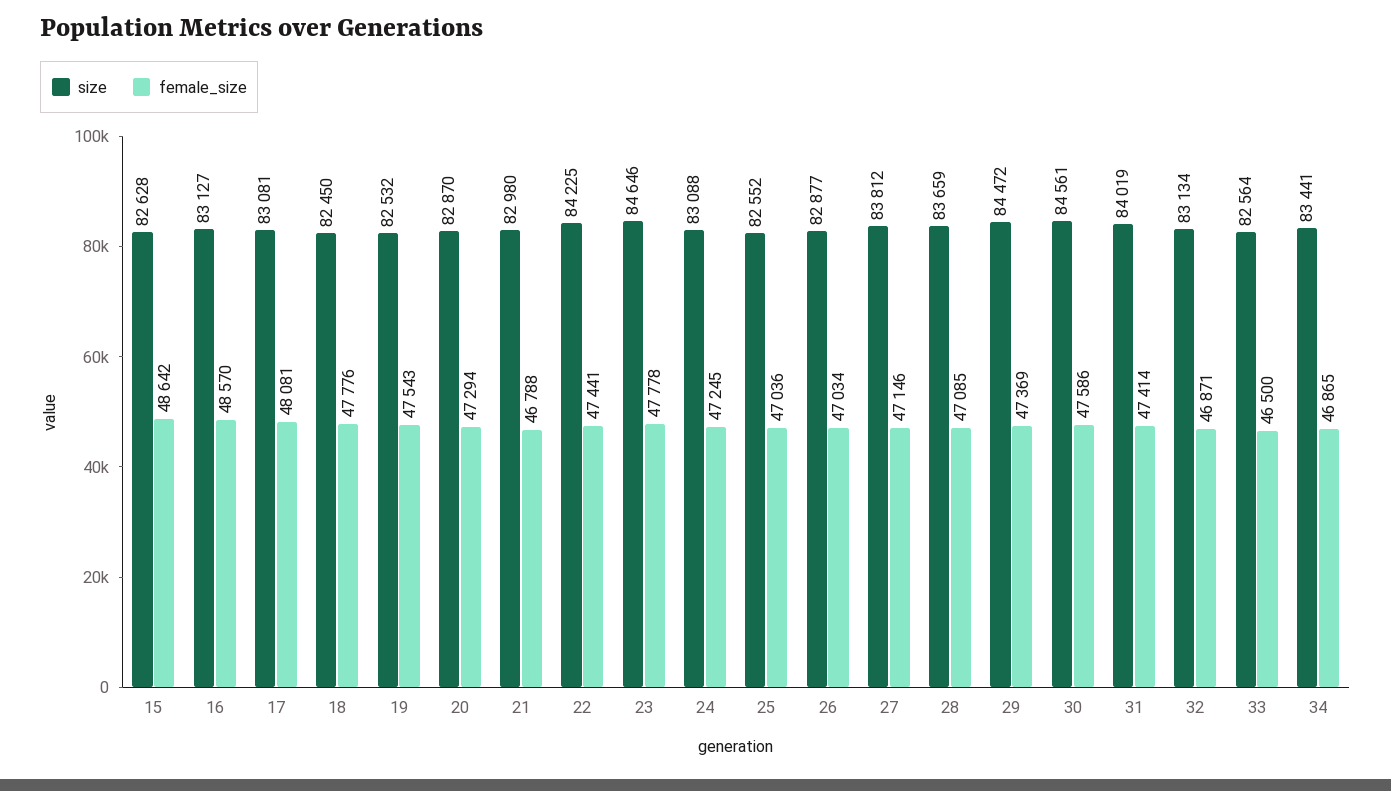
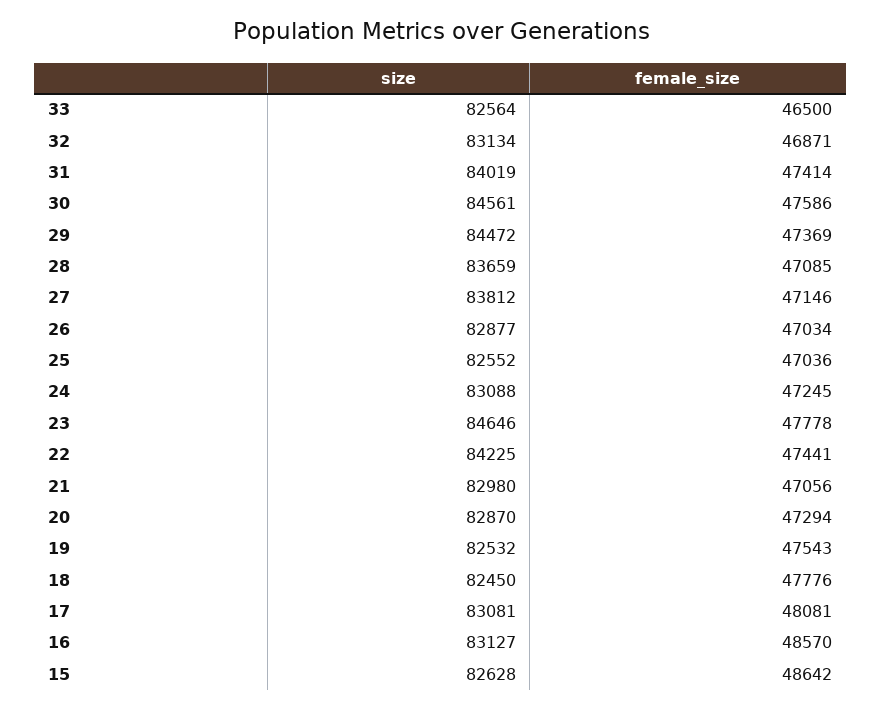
  {
    "size": {
      "15": 82628,
      "16": 83127,
      "17": 83081,
      "18": 82450,
      "19": 82532,
      "20": 82870,
      "21": 82980,
      "22": 84225,
      "23": 84646,
      "24": 83088,
      "25": 82552,
      "26": 82877,
      "27": 83812,
      "28": 83659,
      "29": 84472,
      "30": 84561,
      "31": 84019,
      "32": 83134,
-     "33": 82564,
+     "33": 82564
-     "34": 83441
    },
    "female_size": {
      "15": 48642,
      "16": 48570,
      "17": 48081,
      "18": 47776,
      "19": 47543,
      "20": 47294,
-     "21": 46788,
+     "21": 47056,
      "22": 47441,
      "23": 47778,
      "24": 47245,
      "25": 47036,
      "26": 47034,
      "27": 47146,
      "28": 47085,
      "29": 47369,
      "30": 47586,
      "31": 47414,
      "32": 46871,
-     "33": 46500,
+     "33": 46500
-     "34": 46865
    }
  }

